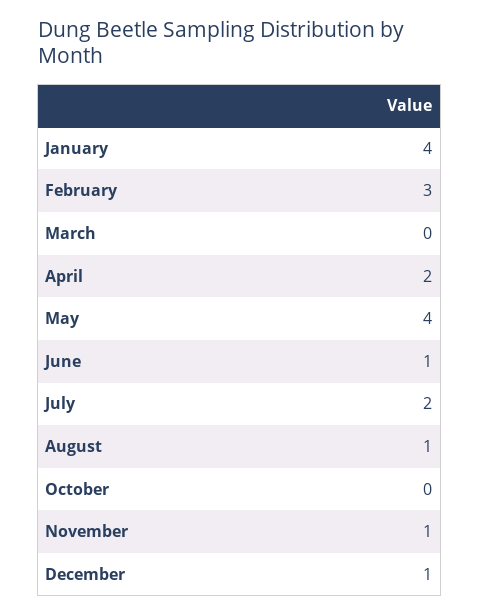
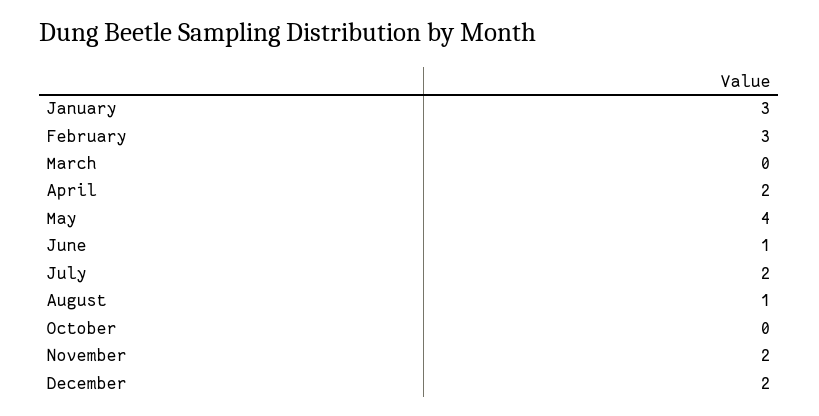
  {
-   "January": 4,
+   "January": 3,
    "February": 3,
    "March": 0,
    "April": 2,
    "May": 4,
    "June": 1,
    "July": 2,
    "August": 1,
    "October": 0,
-   "November": 1,
+   "November": 2,
-   "December": 1
+   "December": 2
  }

